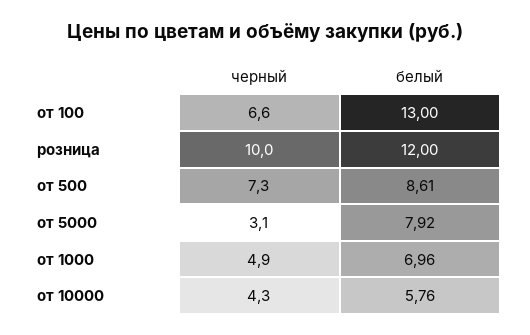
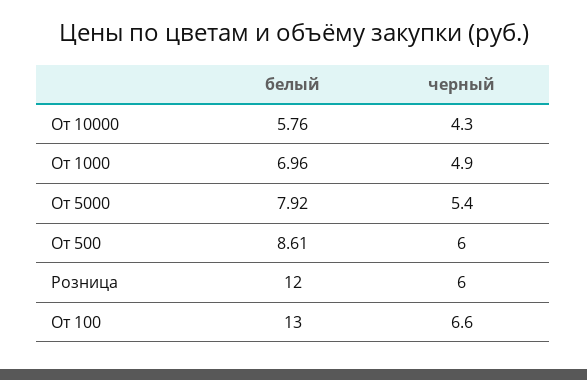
  {
    "черный": {
      "от 100": 6.6,
-     "розница": 10,
+     "розница": 6,
-     "от 500": 7.3,
+     "от 500": 6,
-     "от 5000": 3.1,
+     "от 5000": 5.4,
      "от 1000": 4.9,
      "от 10000": 4.3
    },
    "белый": {
      "от 100": 13,
      "розница": 12,
      "от 500": 8.61,
      "от 5000": 7.92,
      "от 1000": 6.96,
      "от 10000": 5.76
    }
  }

